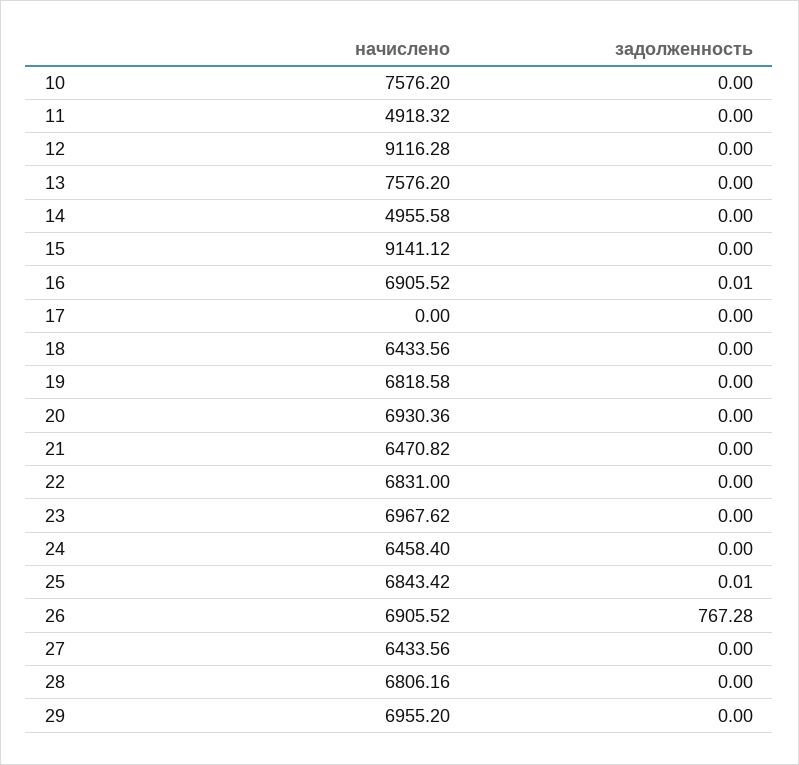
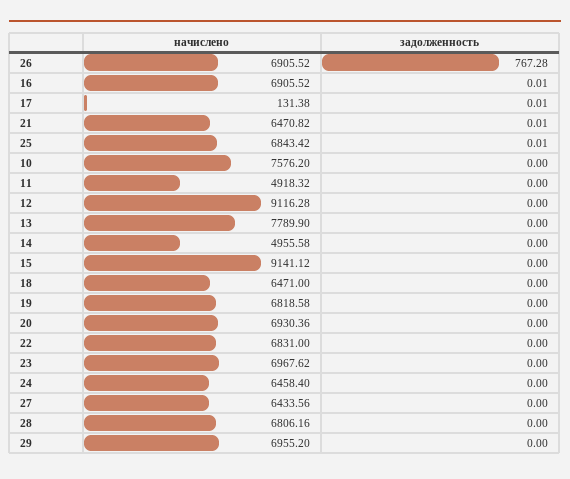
  {
    "начислено": {
      "10": 7576.2,
      "11": 4918.32,
      "12": 9116.28,
-     "13": 7576.2,
+     "13": 7789.9,
      "14": 4955.58,
      "15": 9141.12,
      "16": 6905.52,
-     "17": 0,
+     "17": 131.38,
-     "18": 6433.56,
+     "18": 6471,
      "19": 6818.58,
      "20": 6930.36,
      "21": 6470.82,
      "22": 6831,
      "23": 6967.62,
      "24": 6458.4,
      "25": 6843.42,
      "26": 6905.52,
      "27": 6433.56,
      "28": 6806.16,
      "29": 6955.2
    },
    "задолженность": {
      "10": 0,
      "11": 0,
      "12": 0,
      "13": 0,
      "14": 0,
      "15": 0,
      "16": 0.01,
-     "17": 0,
+     "17": 0.01,
      "18": 0,
      "19": 0,
      "20": 0,
-     "21": 0,
+     "21": 0.01,
      "22": 0,
      "23": 0,
      "24": 0,
      "25": 0.01,
      "26": 767.28,
      "27": 0,
      "28": 0,
      "29": 0
    }
  }

